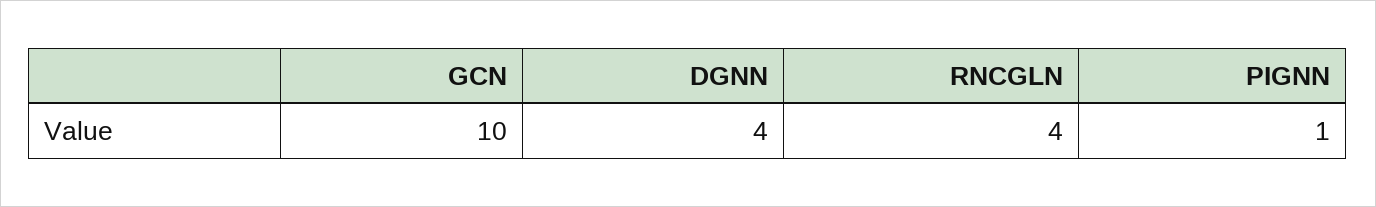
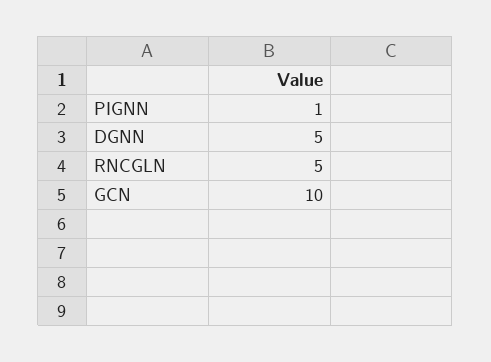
  {
    "GCN": 10,
-   "DGNN": 4,
+   "DGNN": 5,
-   "RNCGLN": 4,
+   "RNCGLN": 5,
    "PIGNN": 1
  }

